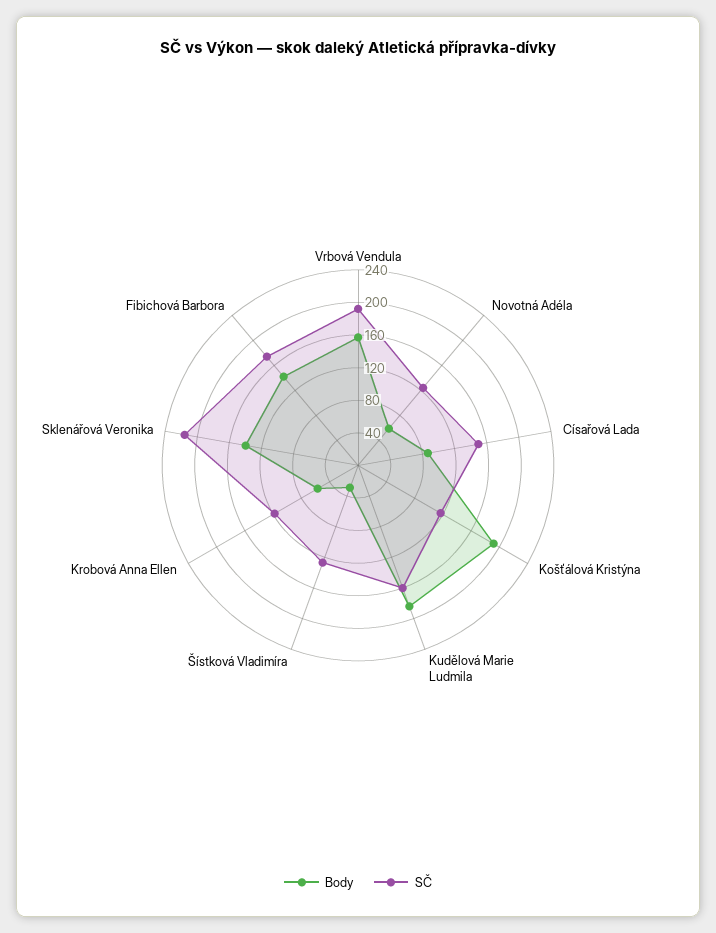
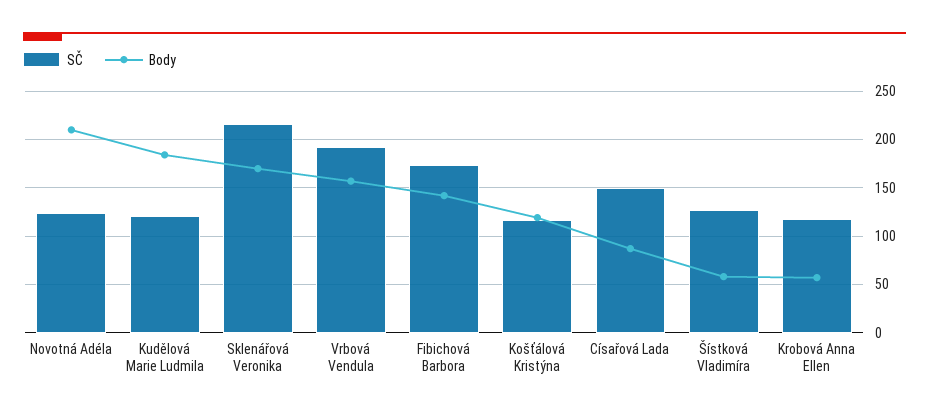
  {
    "Body": {
      "Vrbová Vendula": 160,
-     "Novotná Adéla": 60,
+     "Novotná Adéla": 210,
      "Císařová Lada": 90,
-     "Košťálová Kristýna": 190,
+     "Košťálová Kristýna": 120,
      "Kudělová Marie Ludmila": 180,
-     "Šístková Vladimíra": 30,
+     "Šístková Vladimíra": 60,
      "Krobová Anna Ellen": 60,
-     "Sklenářová Veronika": 140,
+     "Sklenářová Veronika": 170,
      "Fibichová Barbora": 140
    },
    "SČ": {
      "Vrbová Vendula": 190,
      "Novotná Adéla": 120,
      "Císařová Lada": 150,
      "Košťálová Kristýna": 120,
-     "Kudělová Marie Ludmila": 160,
+     "Kudělová Marie Ludmila": 120,
      "Šístková Vladimíra": 130,
      "Krobová Anna Ellen": 120,
      "Sklenářová Veronika": 220,
      "Fibichová Barbora": 170
    }
  }

